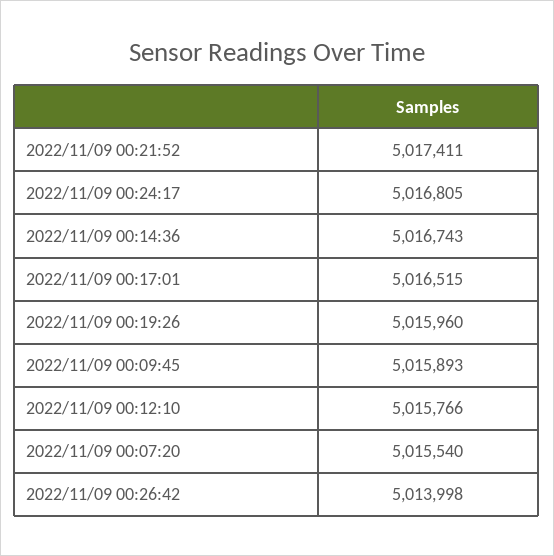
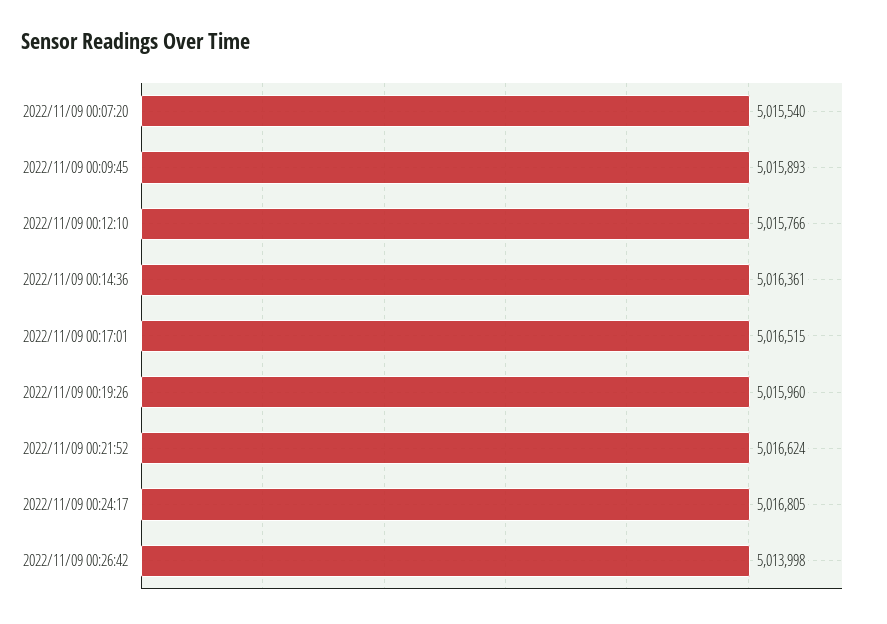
  {
-   "2022/11/09 00:21:52": 5017411,
+   "2022/11/09 00:21:52": 5016624,
    "2022/11/09 00:24:17": 5016805,
-   "2022/11/09 00:14:36": 5016743,
+   "2022/11/09 00:14:36": 5016361,
    "2022/11/09 00:17:01": 5016515,
    "2022/11/09 00:19:26": 5015960,
    "2022/11/09 00:09:45": 5015893,
    "2022/11/09 00:12:10": 5015766,
    "2022/11/09 00:07:20": 5015540,
    "2022/11/09 00:26:42": 5013998
  }

